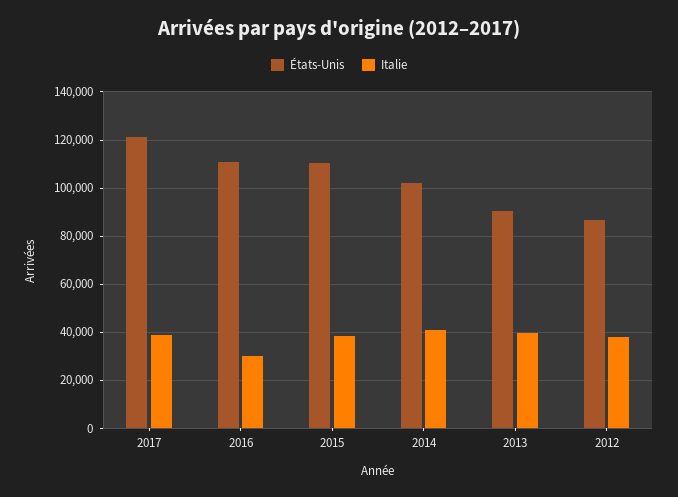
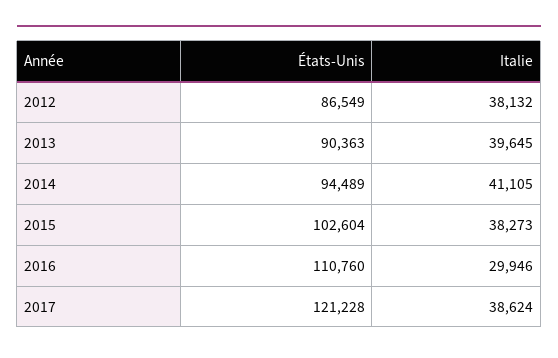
  {
    "États-Unis": {
      "2017": 121228,
      "2016": 110760,
-     "2015": 110000,
+     "2015": 102604,
-     "2014": 102500,
+     "2014": 94489,
      "2013": 90363,
      "2012": 86549
    },
    "Italie": {
      "2017": 38624,
      "2016": 29946,
      "2015": 38273,
      "2014": 41105,
      "2013": 39645,
      "2012": 38132
    }
  }

